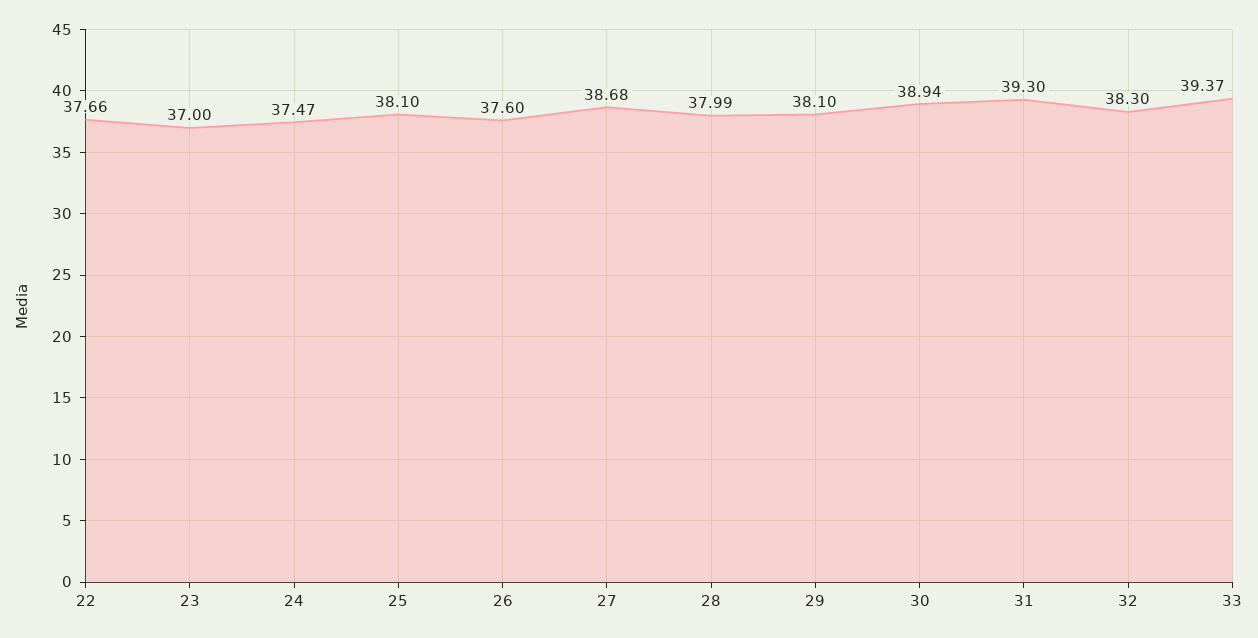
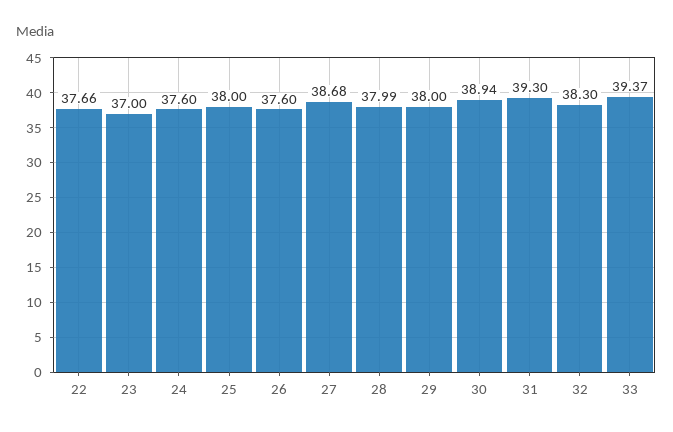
  {
    "22": 37.66,
    "23": 37,
-   "24": 37.47,
+   "24": 37.6,
-   "25": 38.1,
+   "25": 38,
    "26": 37.6,
    "27": 38.68,
    "28": 37.99,
-   "29": 38.1,
+   "29": 38,
    "30": 38.94,
    "31": 39.3,
    "32": 38.3,
    "33": 39.37
  }

